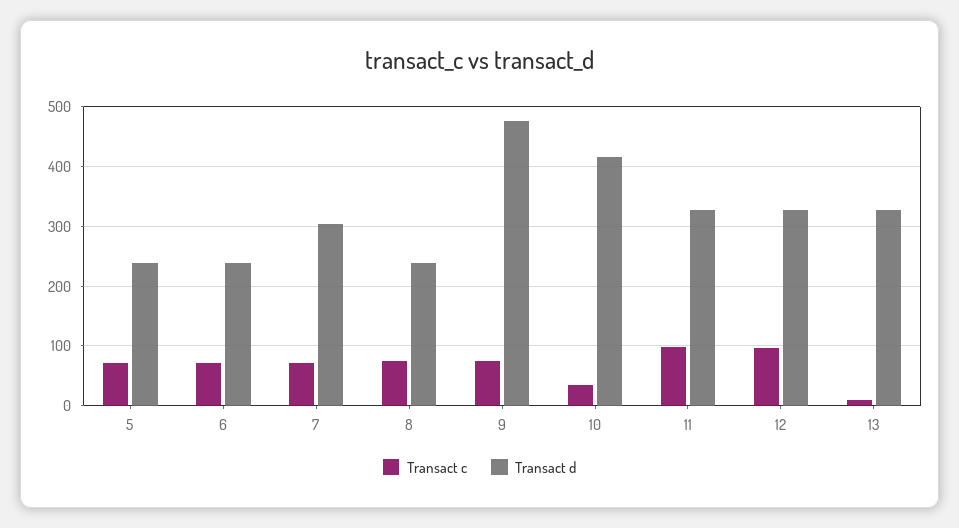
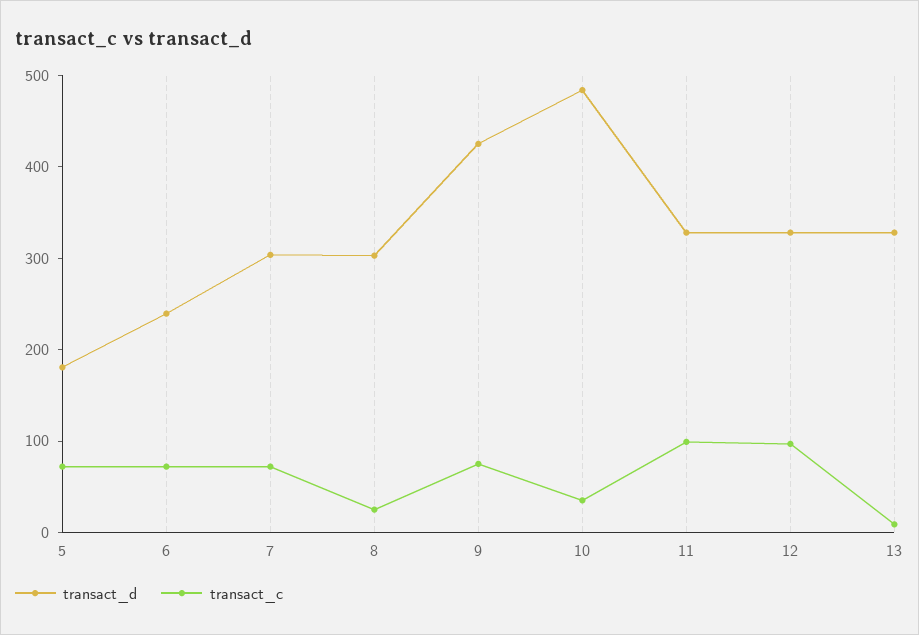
  {
    "Transact c": {
      "5": 80,
      "6": 80,
      "7": 80,
-     "8": 80,
+     "8": 20,
      "9": 80,
      "10": 40,
      "11": 100,
      "12": 100,
      "13": 0
    },
    "Transact d": {
-     "5": 240,
+     "5": 180,
      "6": 240,
      "7": 300,
-     "8": 240,
+     "8": 300,
-     "9": 480,
+     "9": 420,
-     "10": 420,
+     "10": 480,
      "11": 320,
      "12": 320,
      "13": 320
    }
  }

